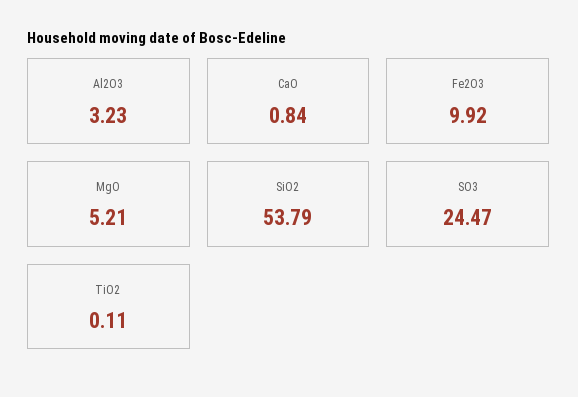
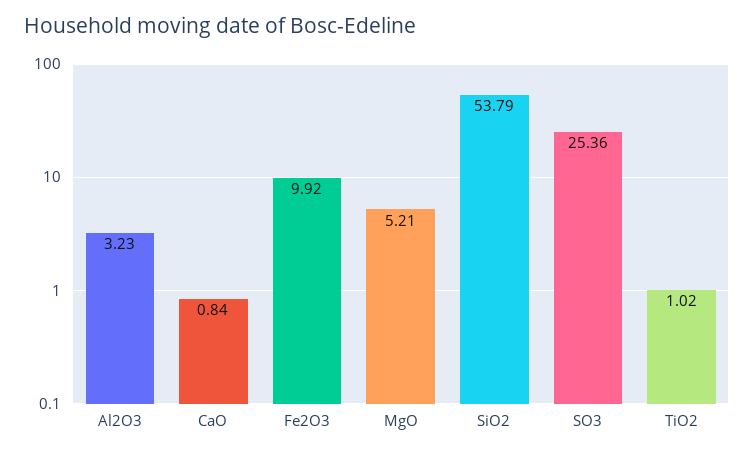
  {
    "Al2O3": 3.23,
    "CaO": 0.84,
    "Fe2O3": 9.92,
    "MgO": 5.21,
    "SiO2": 53.79,
-   "SO3": 24.47,
+   "SO3": 25.36,
-   "TiO2": 0.11
+   "TiO2": 1.02
  }

